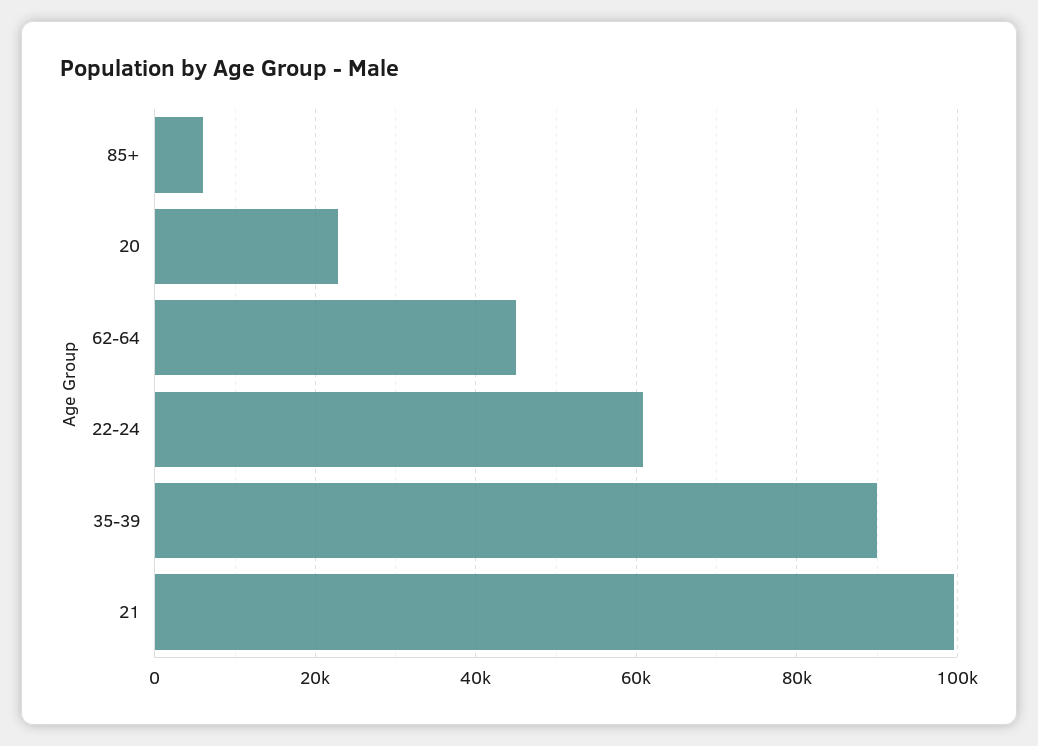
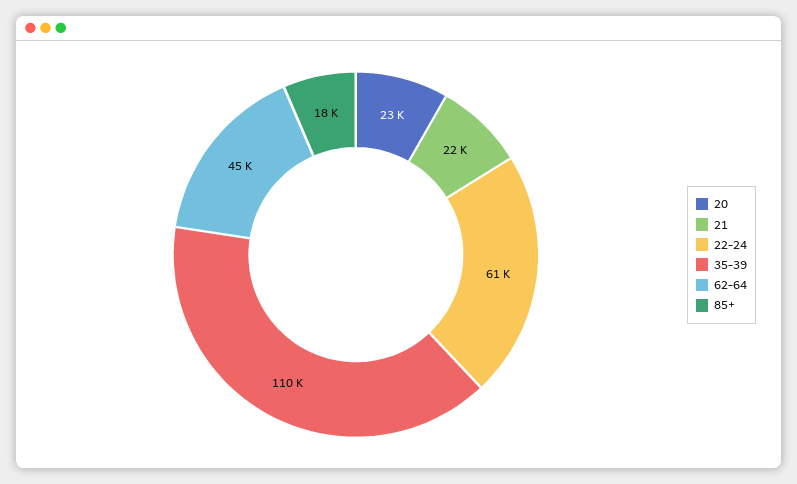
  {
-   "85+": 6000,
+   "85+": 18000,
    "20": 23000,
    "62-64": 45000,
    "22-24": 61000,
-   "35-39": 90000,
+   "35-39": 110000,
-   "21": 100000
+   "21": 22000
  }

